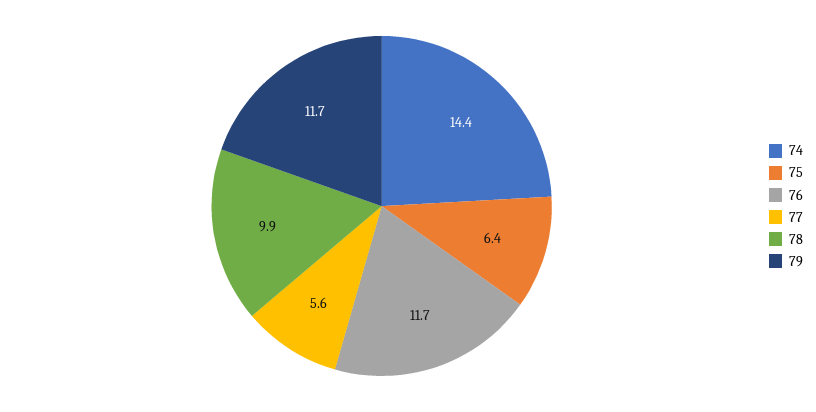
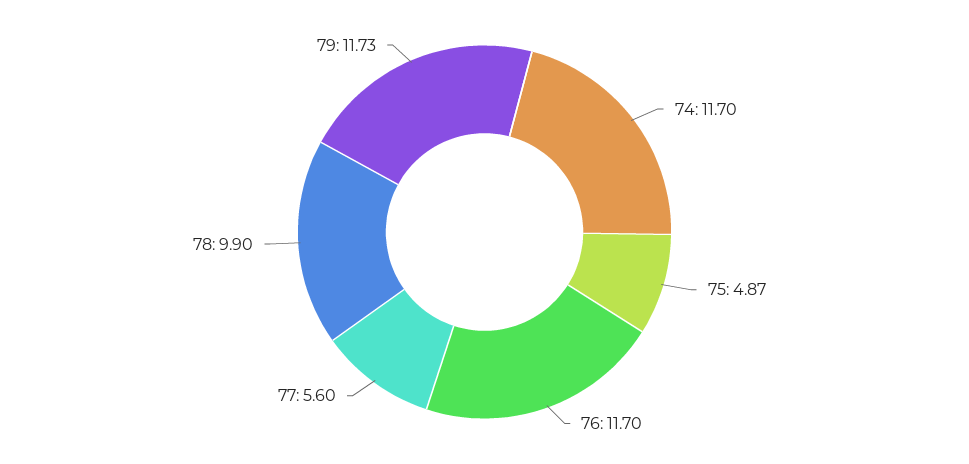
  {
-   "74": 14.4,
+   "74": 11.7,
-   "75": 6.4,
+   "75": 4.87,
    "76": 11.7,
    "77": 5.6,
    "78": 9.9,
    "79": 11.73
  }

